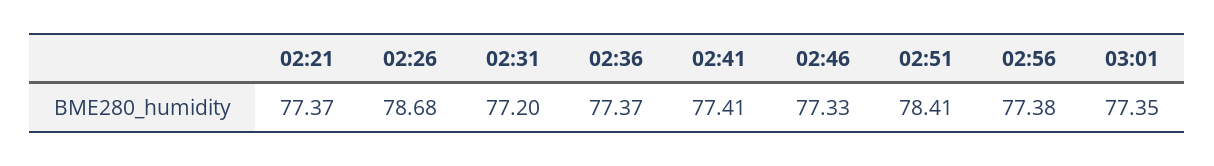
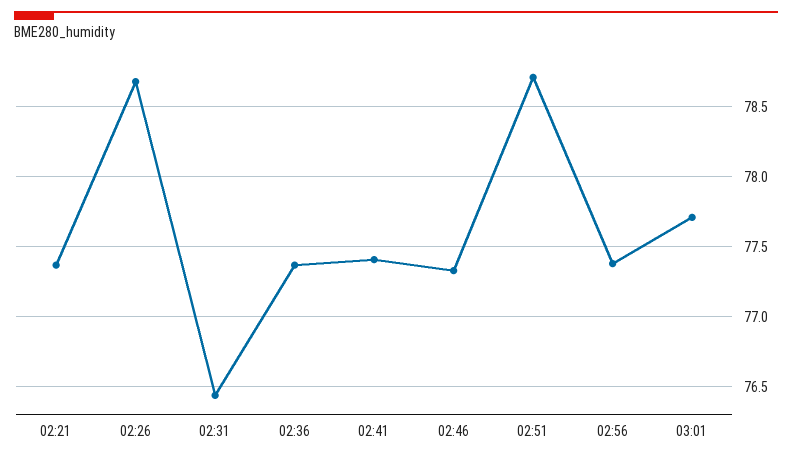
  {
    "02:21": 77.37,
    "02:26": 78.68,
-   "02:31": 77.2,
+   "02:31": 76.45,
    "02:36": 77.37,
    "02:41": 77.41,
    "02:46": 77.33,
-   "02:51": 78.41,
+   "02:51": 78.7,
    "02:56": 77.38,
-   "03:01": 77.35
+   "03:01": 77.7
  }

